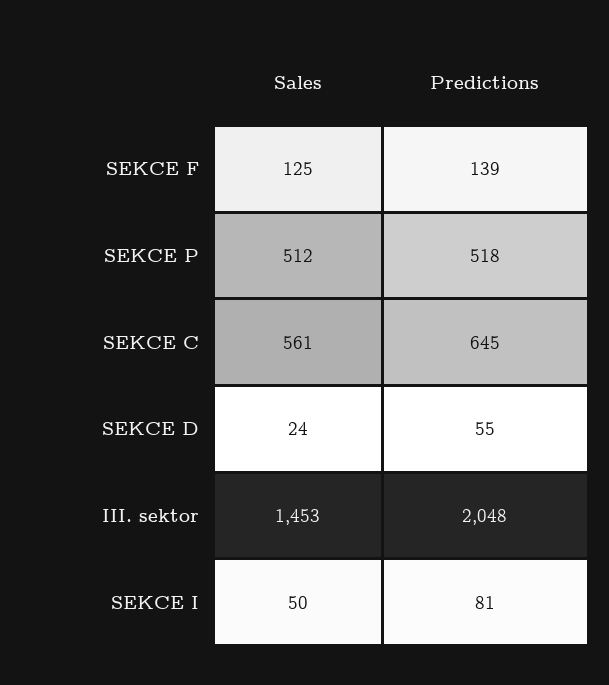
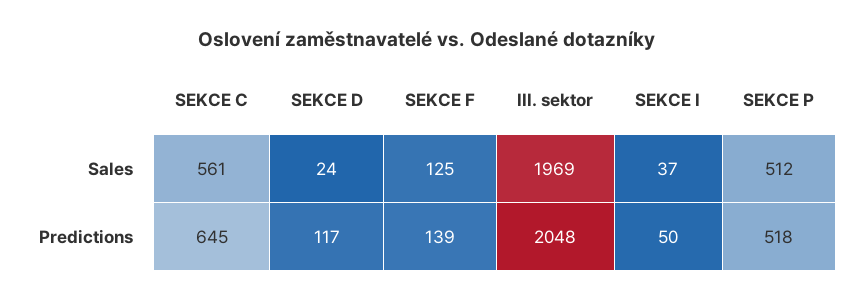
  {
    "Sales": {
      "SEKCE F": 125,
      "SEKCE P": 512,
      "SEKCE C": 561,
      "SEKCE D": 24,
-     "III. sektor": 1453,
+     "III. sektor": 1969,
-     "SEKCE I": 50
+     "SEKCE I": 37
    },
    "Predictions": {
      "SEKCE F": 139,
      "SEKCE P": 518,
      "SEKCE C": 645,
-     "SEKCE D": 55,
+     "SEKCE D": 117,
      "III. sektor": 2048,
-     "SEKCE I": 81
+     "SEKCE I": 50
    }
  }

